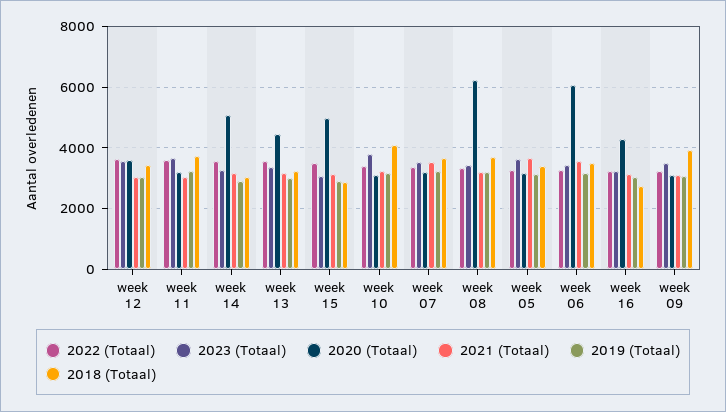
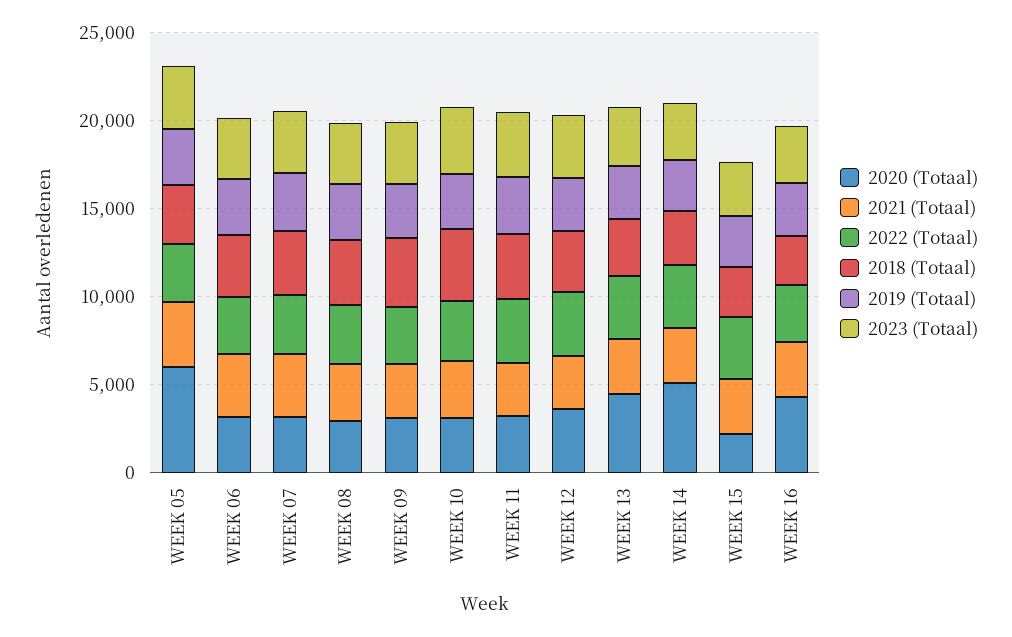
  {
    "2022 (Totaal)": {
      "week 12": 3600,
      "week 11": 3600,
      "week 14": 3600,
      "week 13": 3600,
      "week 15": 3600,
      "week 10": 3400,
      "week 07": 3400,
      "week 08": 3400,
      "week 05": 3200,
      "week 06": 3200,
      "week 16": 3200,
      "week 09": 3200
    },
    "2023 (Totaal)": {
      "week 12": 3600,
      "week 11": 3600,
      "week 14": 3200,
      "week 13": 3400,
      "week 15": 3000,
      "week 10": 3800,
      "week 07": 3600,
      "week 08": 3400,
      "week 05": 3600,
      "week 06": 3400,
      "week 16": 3200,
      "week 09": 3600
    },
    "2020 (Totaal)": {
      "week 12": 3600,
      "week 11": 3200,
      "week 14": 5000,
      "week 13": 4400,
-     "week 15": 5000,
+     "week 15": 2000,
      "week 10": 3200,
      "week 07": 3200,
-     "week 08": 6200,
+     "week 08": 3000,
-     "week 05": 3200,
+     "week 05": 6000,
-     "week 06": 6000,
+     "week 06": 3000,
      "week 16": 4400,
      "week 09": 3000
    },
    "2021 (Totaal)": {
      "week 12": 3000,
      "week 11": 3000,
      "week 14": 3200,
      "week 13": 3200,
      "week 15": 3200,
      "week 10": 3200,
      "week 07": 3600,
      "week 08": 3200,
      "week 05": 3600,
      "week 06": 3600,
      "week 16": 3200,
      "week 09": 3200
    },
    "2019 (Totaal)": {
      "week 12": 3000,
      "week 11": 3200,
      "week 14": 2800,
      "week 13": 3000,
      "week 15": 3000,
      "week 10": 3200,
      "week 07": 3200,
      "week 08": 3200,
      "week 05": 3200,
      "week 06": 3200,
      "week 16": 3000,
      "week 09": 3000
    },
    "2018 (Totaal)": {
      "week 12": 3400,
      "week 11": 3800,
      "week 14": 3000,
      "week 13": 3200,
      "week 15": 2800,
      "week 10": 4000,
      "week 07": 3600,
      "week 08": 3600,
      "week 05": 3400,
      "week 06": 3600,
      "week 16": 2800,
      "week 09": 4000
    }
  }

